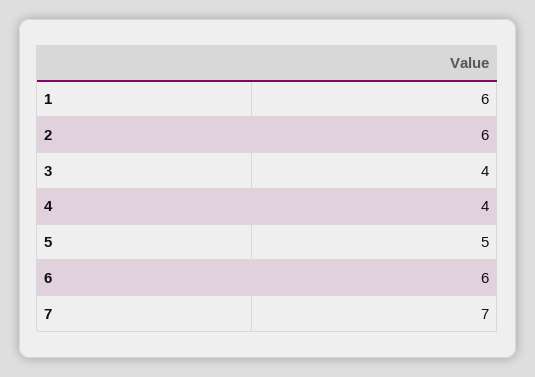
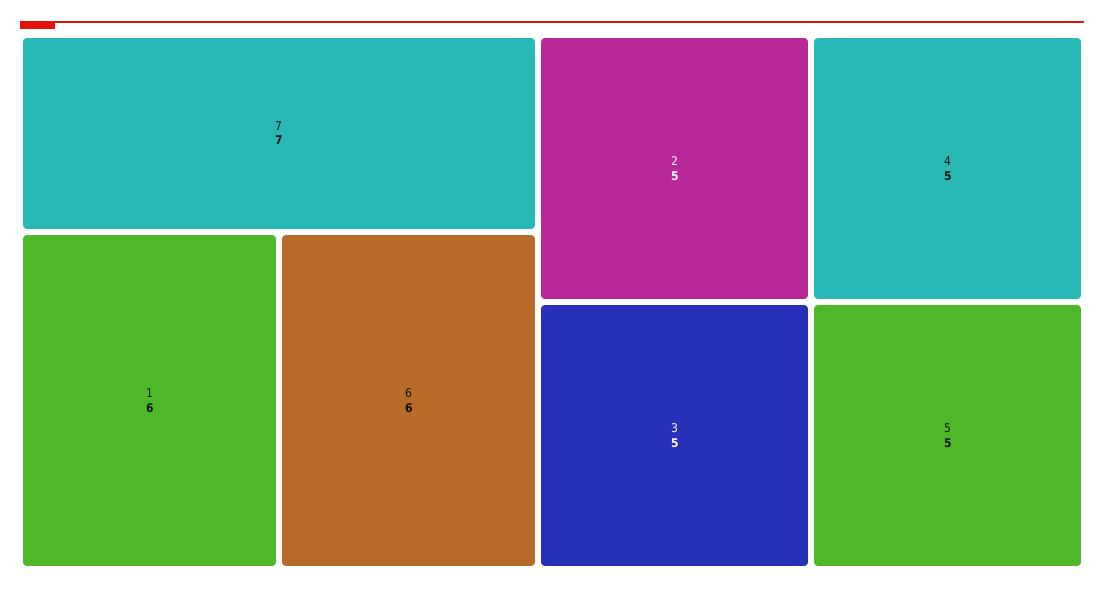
  {
    "1": 6,
-   "2": 6,
+   "2": 5,
-   "3": 4,
+   "3": 5,
-   "4": 4,
+   "4": 5,
    "5": 5,
    "6": 6,
    "7": 7
  }

